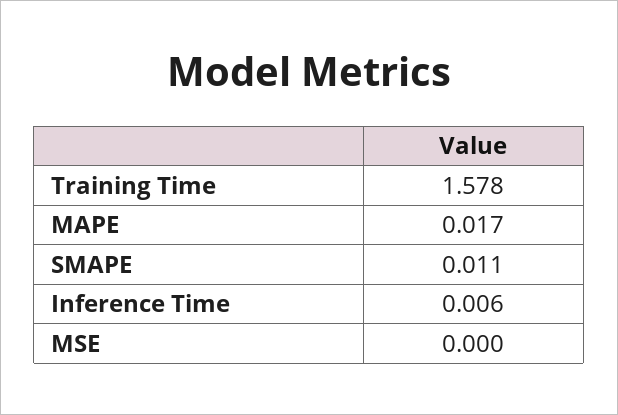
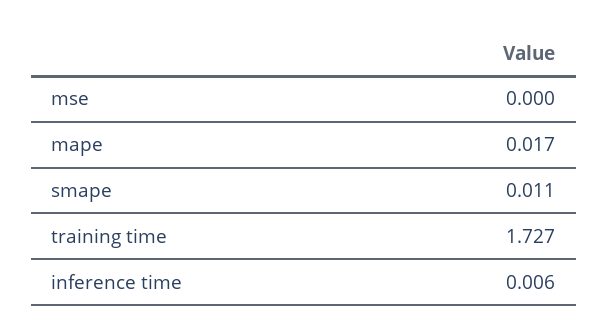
  {
-   "Training Time": 1.578,
+   "Training Time": 1.727,
    "MAPE": 0.017,
    "SMAPE": 0.011,
    "Inference Time": 0.006,
    "MSE": 0
  }

